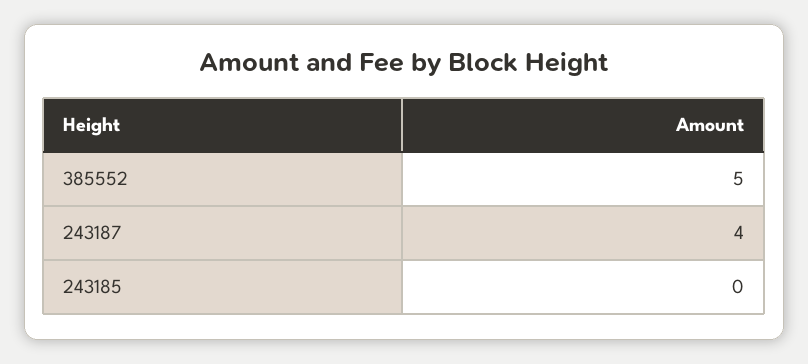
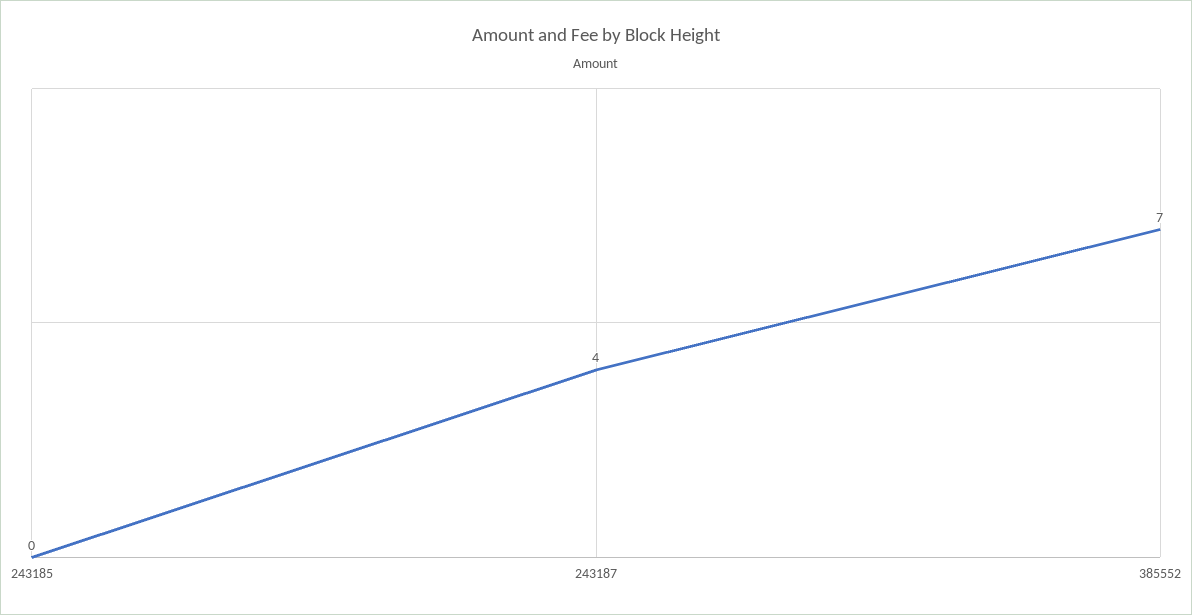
  {
-   "385552": 5,
+   "385552": 7,
    "243187": 4,
    "243185": 0
  }

